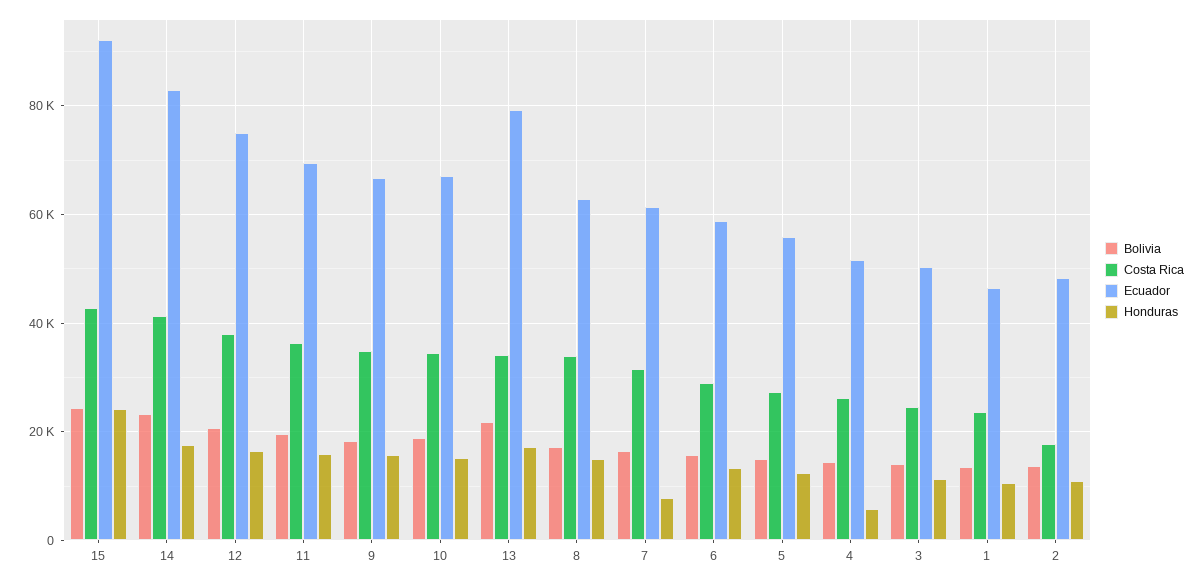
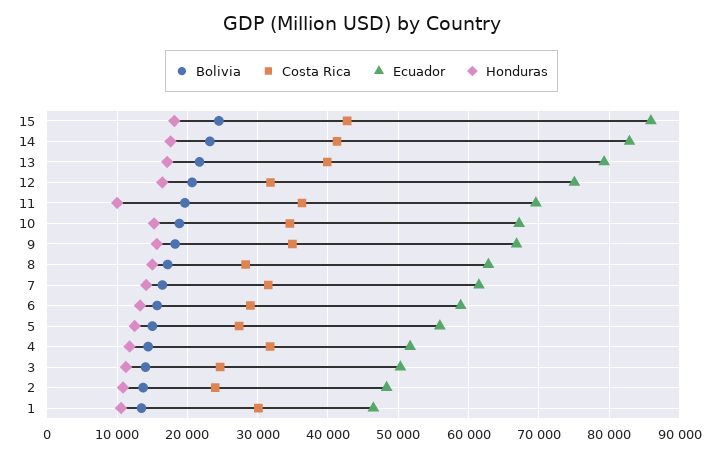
  {
    "Bolivia": {
      "15": 24000,
      "14": 23000,
      "12": 21000,
      "11": 20000,
      "9": 18000,
      "10": 19000,
      "13": 22000,
      "8": 17000,
      "7": 16000,
      "6": 16000,
      "5": 15000,
      "4": 14000,
      "3": 14000,
      "1": 13000,
      "2": 14000
    },
    "Costa Rica": {
      "15": 43000,
      "14": 41000,
-     "12": 38000,
+     "12": 32000,
      "11": 36000,
      "9": 35000,
      "10": 35000,
-     "13": 34000,
+     "13": 40000,
-     "8": 34000,
+     "8": 28000,
      "7": 32000,
      "6": 29000,
      "5": 27000,
-     "4": 26000,
+     "4": 32000,
      "3": 25000,
-     "1": 24000,
+     "1": 30000,
-     "2": 18000
+     "2": 24000
    },
    "Ecuador": {
-     "15": 92000,
+     "15": 86000,
      "14": 83000,
      "12": 75000,
      "11": 70000,
      "9": 67000,
      "10": 67000,
      "13": 79000,
      "8": 63000,
      "7": 61000,
      "6": 59000,
      "5": 56000,
      "4": 52000,
      "3": 50000,
      "1": 46000,
      "2": 48000
    },
    "Honduras": {
-     "15": 24000,
+     "15": 18000,
      "14": 18000,
      "12": 16000,
-     "11": 16000,
+     "11": 10000,
      "9": 16000,
      "10": 15000,
      "13": 17000,
      "8": 15000,
-     "7": 8000,
+     "7": 14000,
      "6": 13000,
      "5": 13000,
-     "4": 6000,
+     "4": 12000,
      "3": 11000,
      "1": 11000,
      "2": 11000
    }
  }

